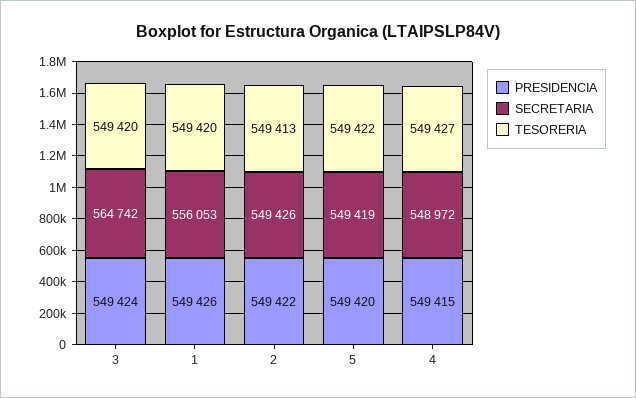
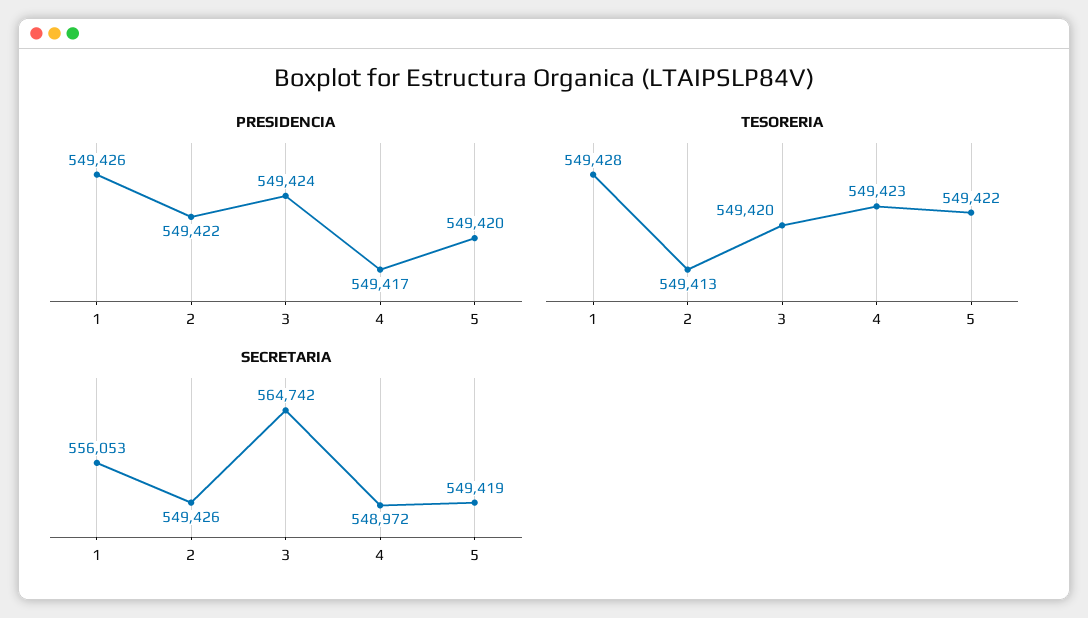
  {
    "PRESIDENCIA": {
      "3": 549424,
      "1": 549426,
      "2": 549422,
      "5": 549420,
-     "4": 549415
+     "4": 549417
    },
    "SECRETARIA": {
      "3": 564742,
      "1": 556053,
      "2": 549426,
      "5": 549419,
      "4": 548972
    },
    "TESORERIA": {
      "3": 549420,
-     "1": 549420,
+     "1": 549428,
      "2": 549413,
      "5": 549422,
-     "4": 549427
+     "4": 549423
    }
  }

